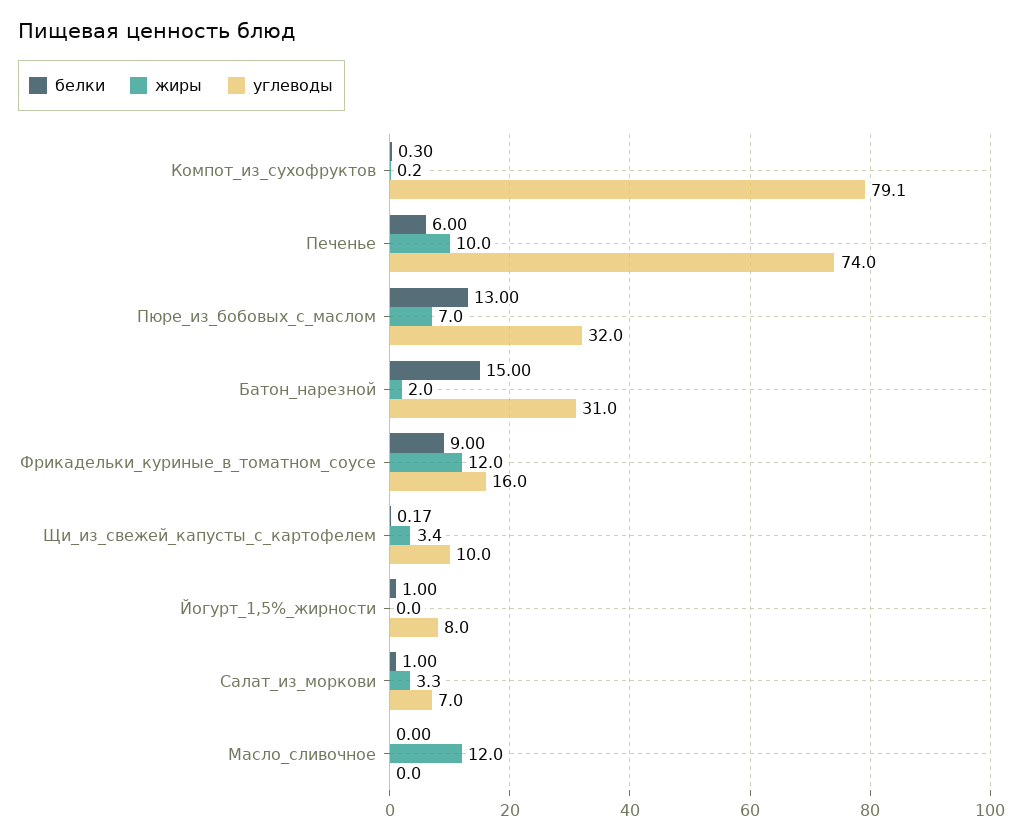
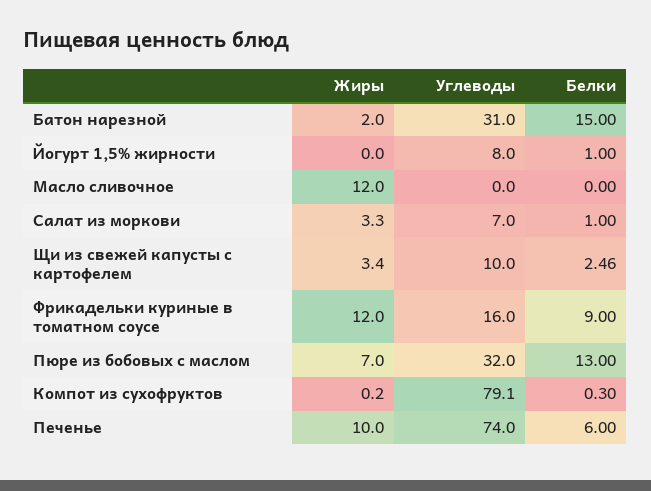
  {
    "белки": {
      "Компот_из_сухофруктов": 0.3,
      "Печенье": 6,
      "Пюре_из_бобовых_с_маслом": 13,
      "Батон_нарезной": 15,
      "Фрикадельки_куриные_в_томатном_соусе": 9,
-     "Щи_из_свежей_капусты_с_картофелем": 0.17,
+     "Щи_из_свежей_капусты_с_картофелем": 2.46,
      "Йогурт_1,5%_жирности": 1,
      "Салат_из_моркови": 1,
      "Масло_сливочное": 0
    },
    "жиры": {
      "Компот_из_сухофруктов": 0.2,
      "Печенье": 10,
      "Пюре_из_бобовых_с_маслом": 7,
      "Батон_нарезной": 2,
      "Фрикадельки_куриные_в_томатном_соусе": 12,
      "Щи_из_свежей_капусты_с_картофелем": 3.4,
      "Йогурт_1,5%_жирности": 0,
      "Салат_из_моркови": 3.3,
      "Масло_сливочное": 12
    },
    "углеводы": {
      "Компот_из_сухофруктов": 79.1,
      "Печенье": 74,
      "Пюре_из_бобовых_с_маслом": 32,
      "Батон_нарезной": 31,
      "Фрикадельки_куриные_в_томатном_соусе": 16,
      "Щи_из_свежей_капусты_с_картофелем": 10,
      "Йогурт_1,5%_жирности": 8,
      "Салат_из_моркови": 7,
      "Масло_сливочное": 0
    }
  }

